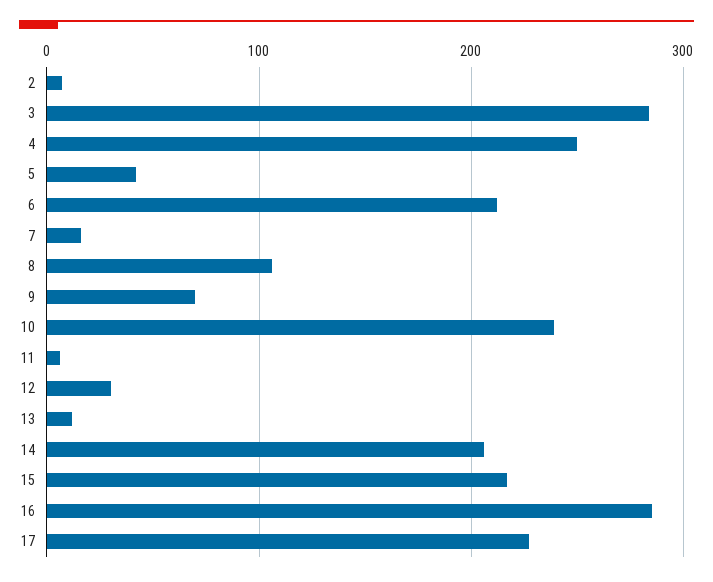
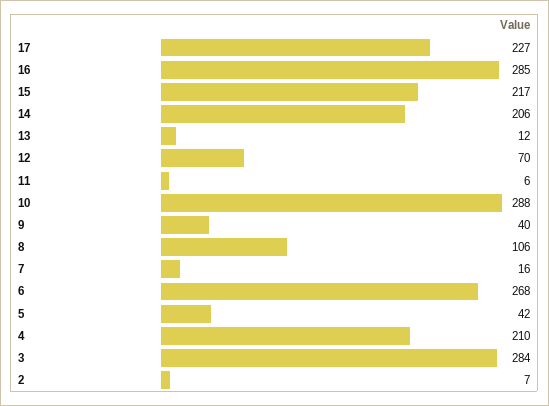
  {
    "2": 7,
    "3": 284,
-   "4": 250,
+   "4": 210,
    "5": 42,
-   "6": 210,
+   "6": 268,
    "7": 16,
    "8": 106,
-   "9": 70,
+   "9": 40,
-   "10": 240,
+   "10": 288,
    "11": 6,
-   "12": 30,
+   "12": 70,
    "13": 12,
    "14": 206,
    "15": 217,
    "16": 285,
    "17": 227
  }

